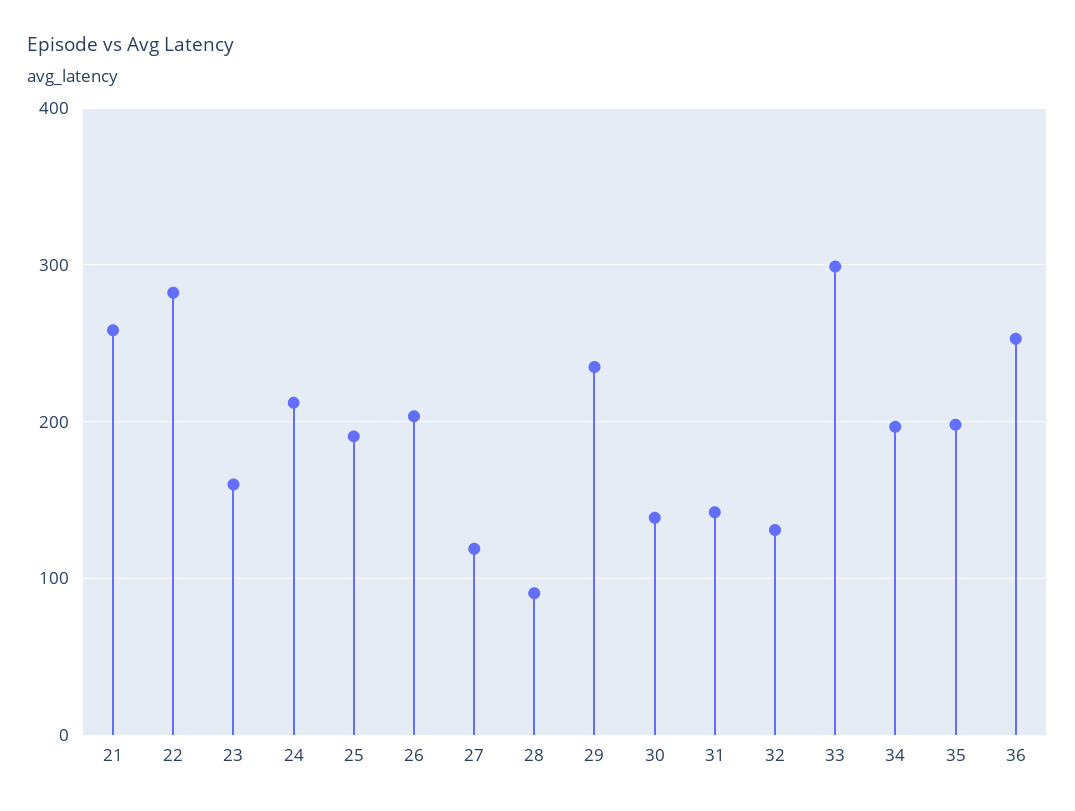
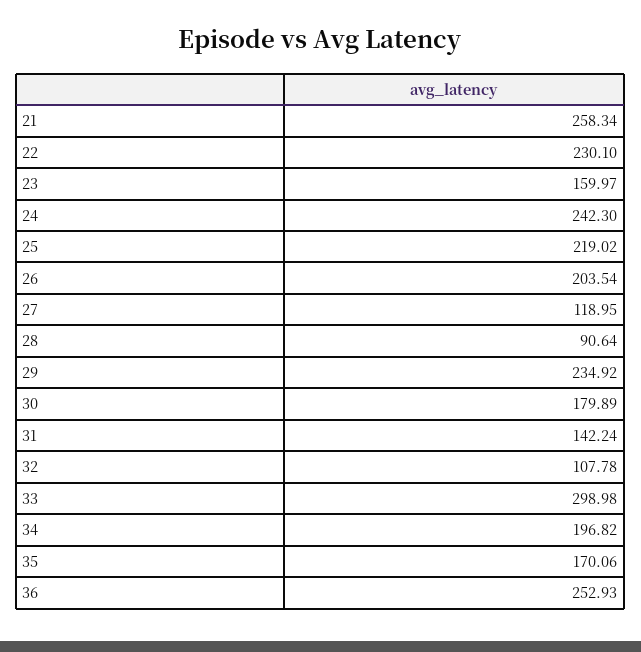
  {
    "21": 258.34,
-   "22": 280,
+   "22": 230.1,
    "23": 159.97,
-   "24": 210,
+   "24": 242.3,
-   "25": 190,
+   "25": 219.02,
    "26": 203.54,
    "27": 118.95,
    "28": 90.64,
    "29": 234.92,
-   "30": 140,
+   "30": 179.89,
    "31": 142.24,
-   "32": 130,
+   "32": 107.78,
    "33": 298.98,
    "34": 196.82,
-   "35": 200,
+   "35": 170.06,
    "36": 252.93
  }

